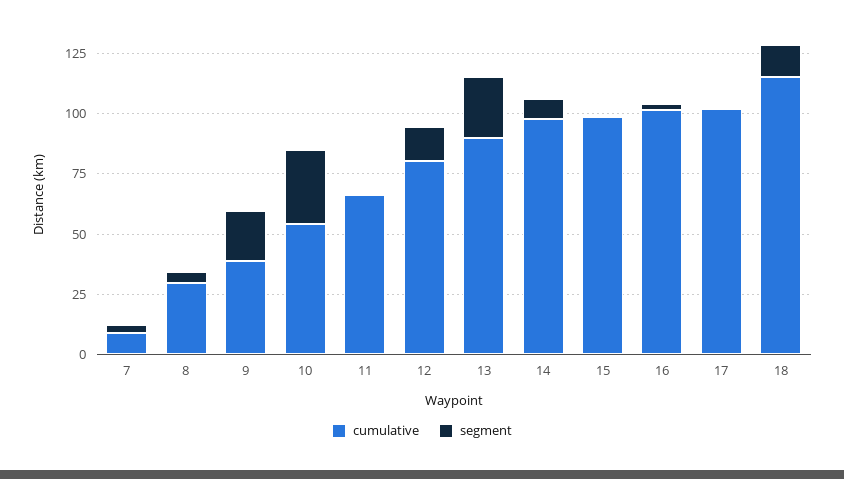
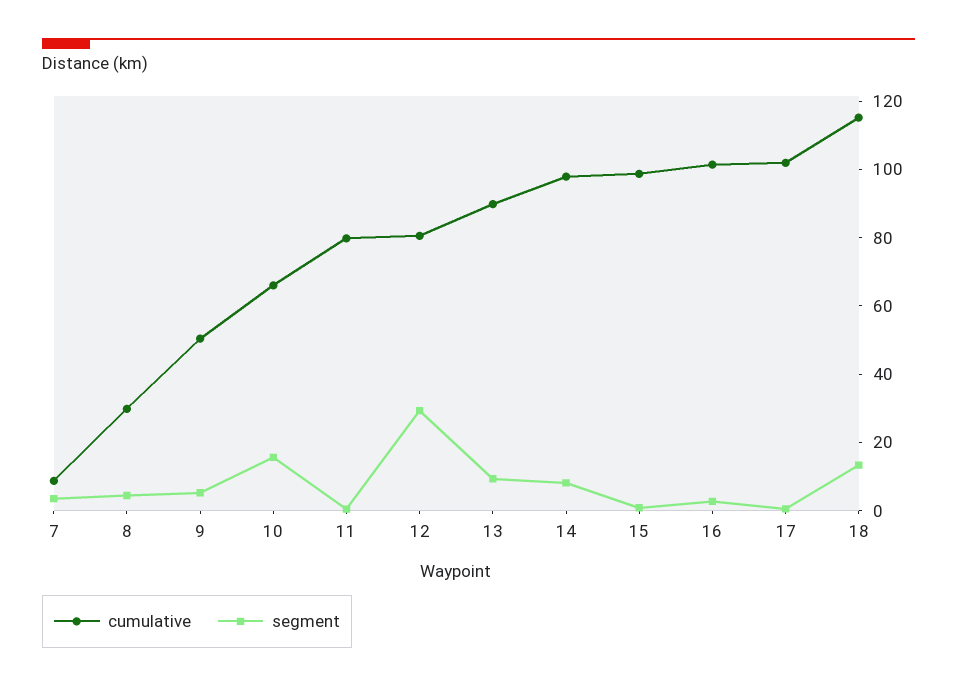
  {
    "cumulative": {
      "7": 10,
      "8": 30,
-     "9": 40,
+     "9": 50,
-     "10": 55,
+     "10": 65,
-     "11": 65,
+     "11": 80,
      "12": 80,
      "13": 90,
      "14": 100,
      "15": 100,
      "16": 100,
      "17": 100,
      "18": 115
    },
    "segment": {
      "7": 5,
      "8": 5,
-     "9": 20,
+     "9": 5,
-     "10": 30,
+     "10": 15,
      "11": 0,
-     "12": 15,
+     "12": 30,
-     "13": 25,
+     "13": 10,
      "14": 10,
      "15": 0,
      "16": 5,
      "17": 0,
      "18": 15
    }
  }

